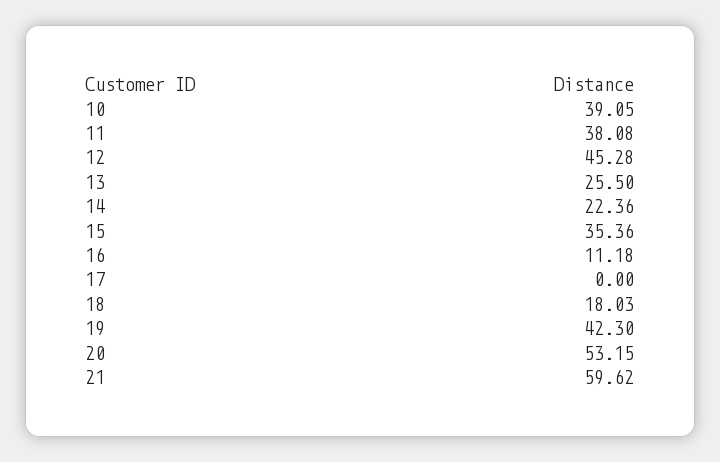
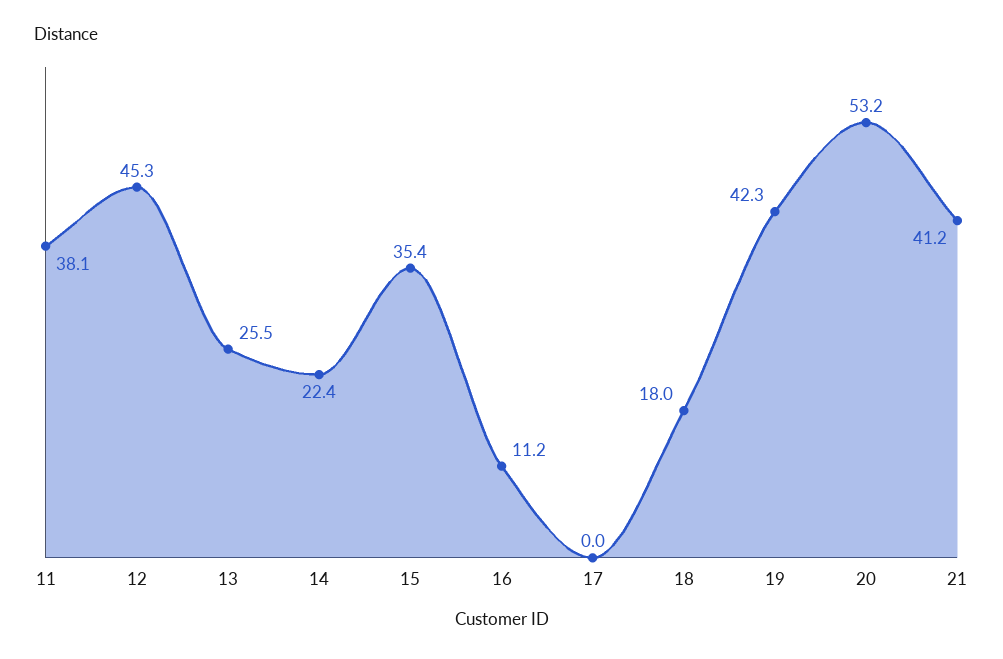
  {
-   "10": 39.05,
    "11": 38.08,
    "12": 45.28,
    "13": 25.5,
    "14": 22.36,
    "15": 35.36,
    "16": 11.18,
    "17": 0,
    "18": 18.03,
    "19": 42.3,
    "20": 53.15,
-   "21": 59.62
+   "21": 41.2
  }

